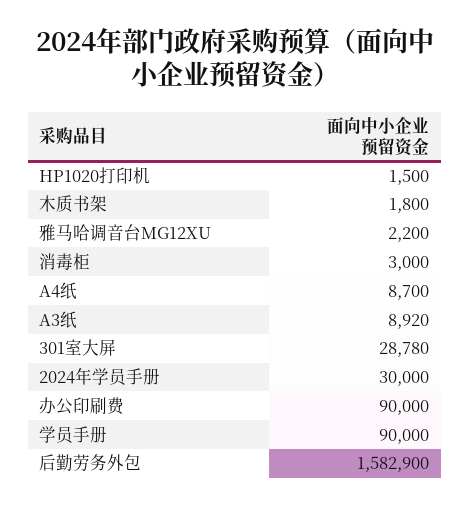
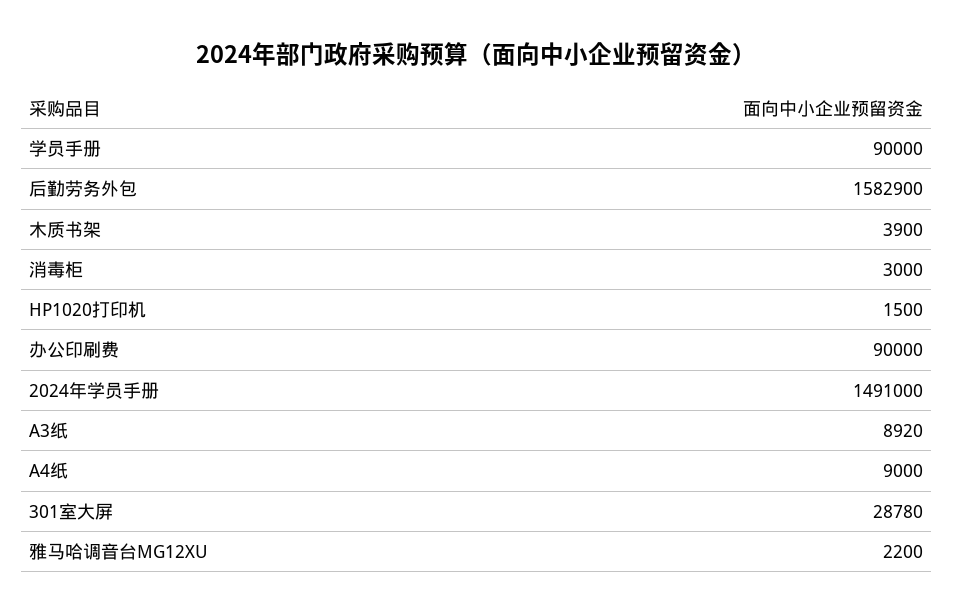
  {
    "HP1020打印机": 1500,
-   "木质书架": 1800,
+   "木质书架": 3900,
    "雅马哈调音台MG12XU": 2200,
    "消毒柜": 3000,
-   "A4纸": 8700,
+   "A4纸": 9000,
    "A3纸": 8920,
    "301室大屏": 28780,
-   "2024年学员手册": 30000,
+   "2024年学员手册": 1491000,
    "办公印刷费": 90000,
    "学员手册": 90000,
    "后勤劳务外包": 1582900
  }

